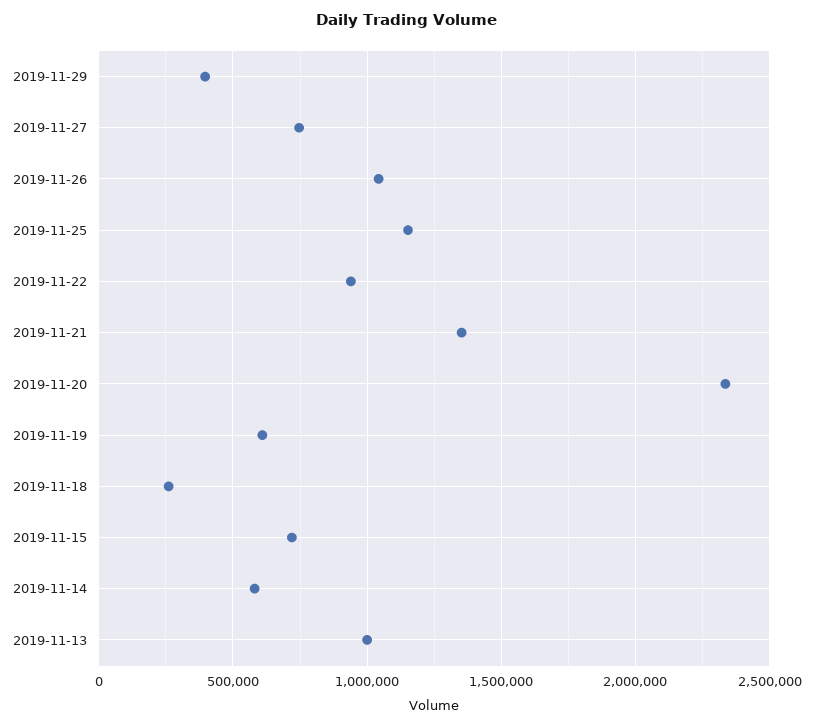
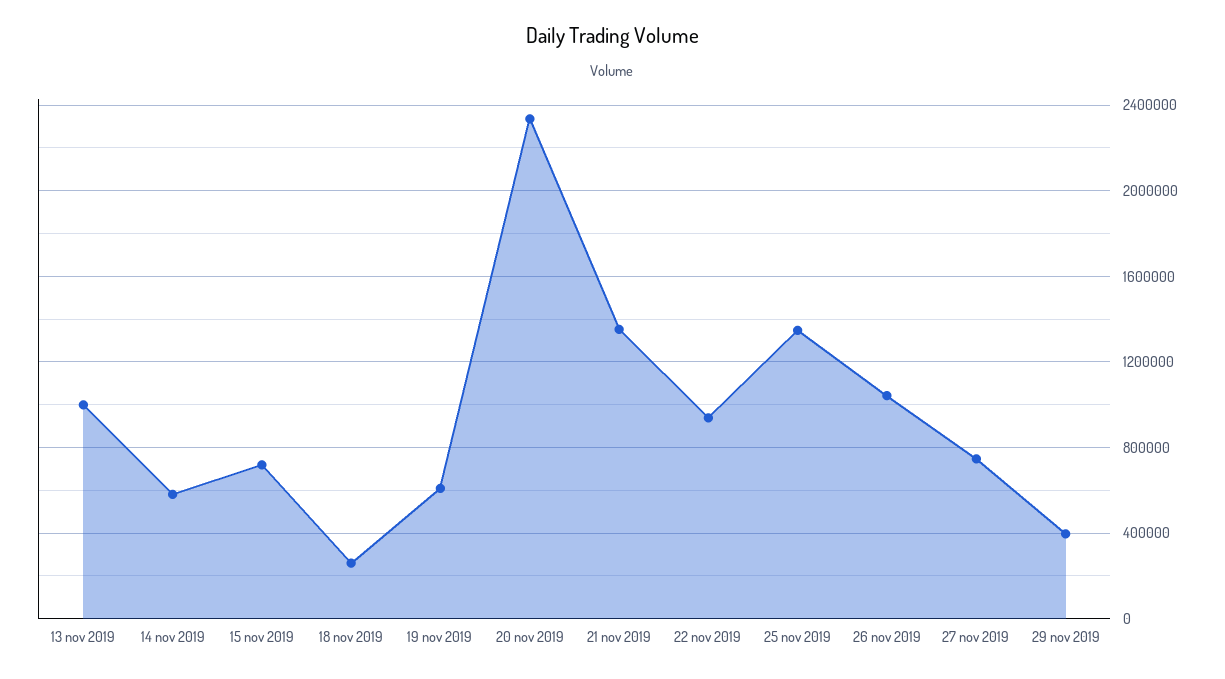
  {
    "2019-11-29": 400000,
    "2019-11-27": 750000,
    "2019-11-26": 1050000,
-   "2019-11-25": 1150000,
+   "2019-11-25": 1350000,
    "2019-11-22": 950000,
    "2019-11-21": 1350000,
    "2019-11-20": 2350000,
    "2019-11-19": 600000,
    "2019-11-18": 250000,
    "2019-11-15": 700000,
    "2019-11-14": 600000,
    "2019-11-13": 1000000
  }

